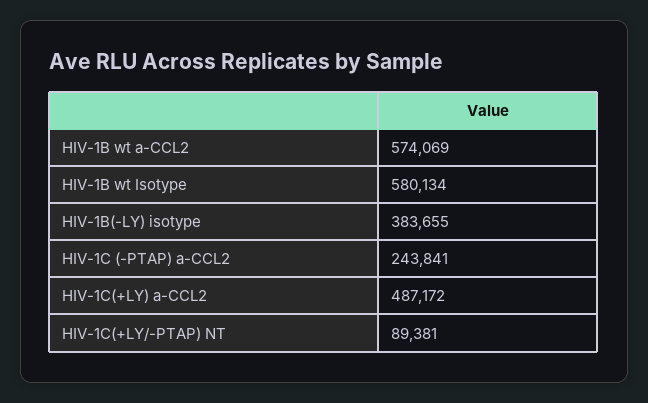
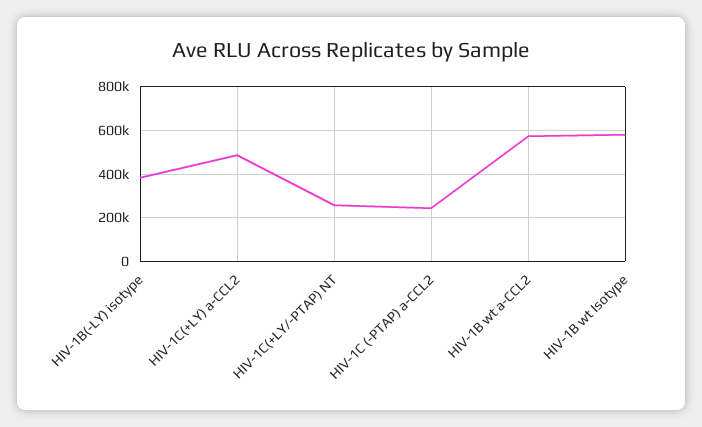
  {
    "HIV-1B wt a-CCL2": 574069,
    "HIV-1B wt Isotype": 580134,
    "HIV-1B(-LY) isotype": 383655,
    "HIV-1C (-PTAP) a-CCL2": 243841,
    "HIV-1C(+LY) a-CCL2": 487172,
-   "HIV-1C(+LY/-PTAP) NT": 89381
+   "HIV-1C(+LY/-PTAP) NT": 250000
  }

